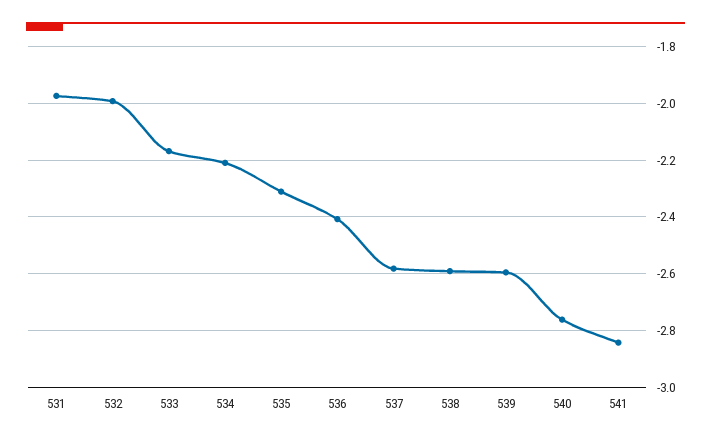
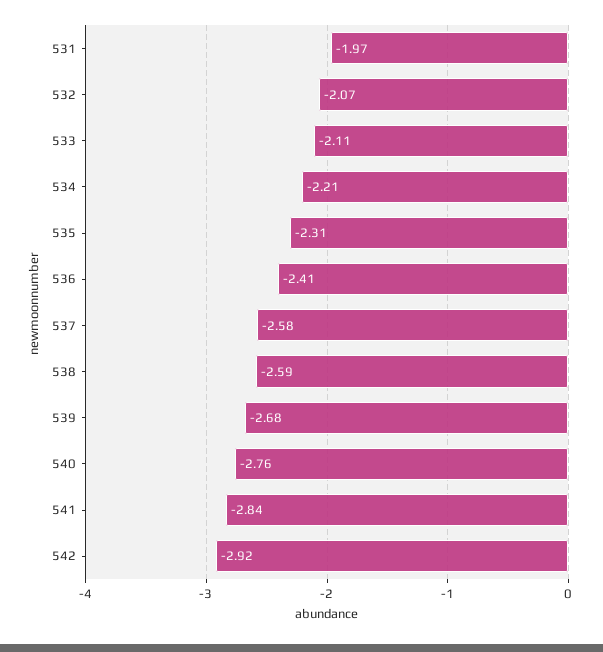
  {
    "531": -1.97,
-   "532": -2,
+   "532": -2.07,
-   "533": -2.175,
+   "533": -2.11,
    "534": -2.21,
    "535": -2.31,
    "536": -2.41,
    "537": -2.58,
    "538": -2.59,
-   "539": -2.6,
+   "539": -2.68,
    "540": -2.76,
-   "541": -2.84
+   "541": -2.84,
+   "542": -2.92
  }

